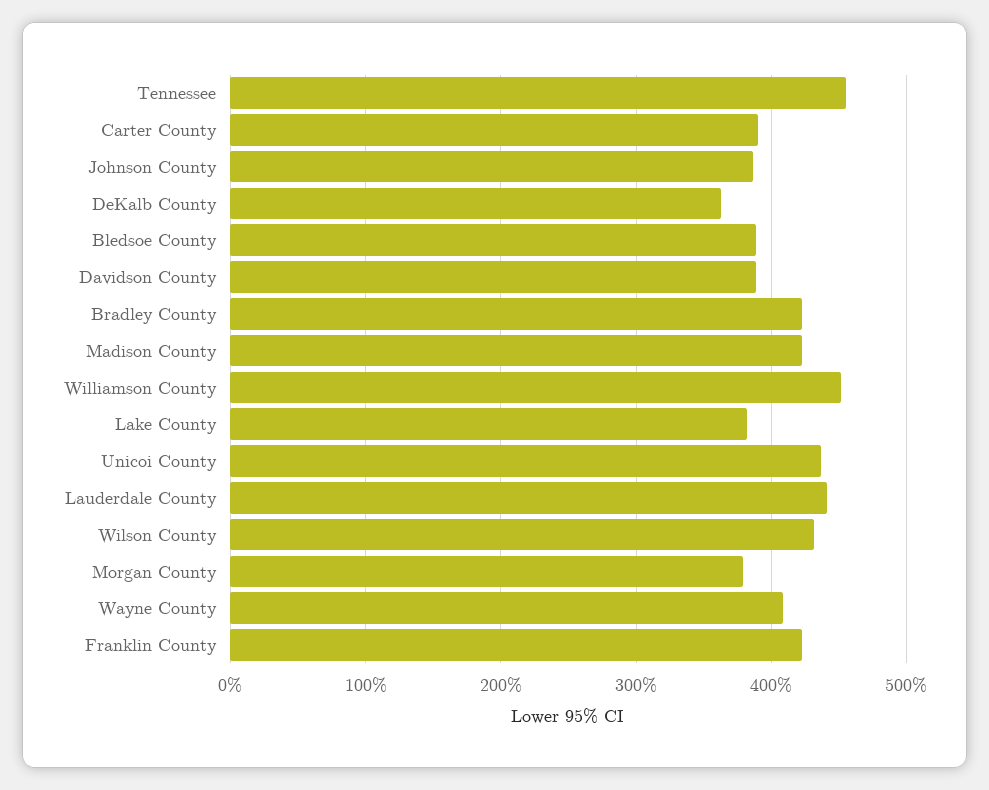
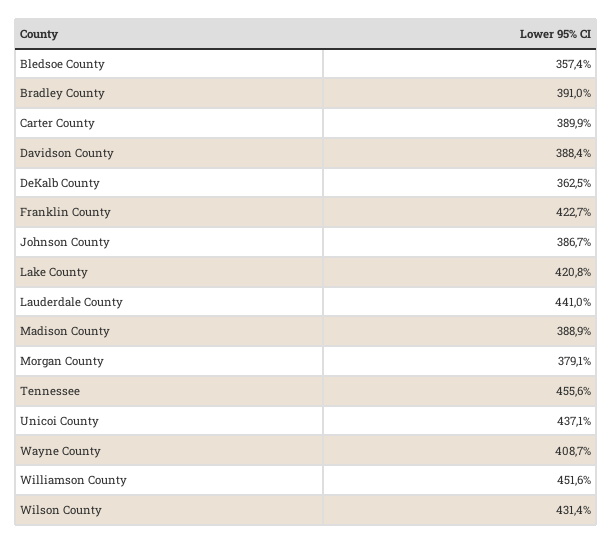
  {
    "Tennessee": 455.6,
    "Carter County": 389.9,
    "Johnson County": 386.7,
    "DeKalb County": 362.5,
-   "Bledsoe County": 390,
+   "Bledsoe County": 357.4,
    "Davidson County": 388.4,
-   "Bradley County": 420,
+   "Bradley County": 391,
-   "Madison County": 420,
+   "Madison County": 388.9,
    "Williamson County": 451.6,
-   "Lake County": 380,
+   "Lake County": 420.8,
    "Unicoi County": 437.1,
    "Lauderdale County": 441,
    "Wilson County": 431.4,
    "Morgan County": 379.1,
    "Wayne County": 408.7,
    "Franklin County": 422.7
  }

